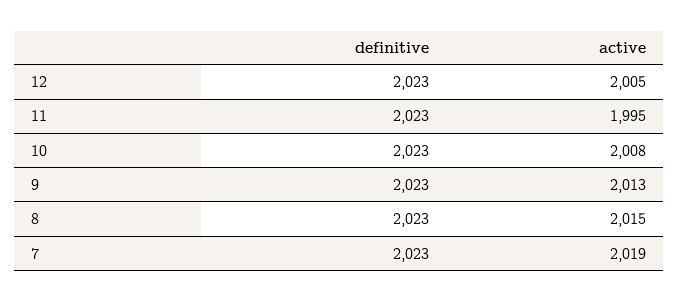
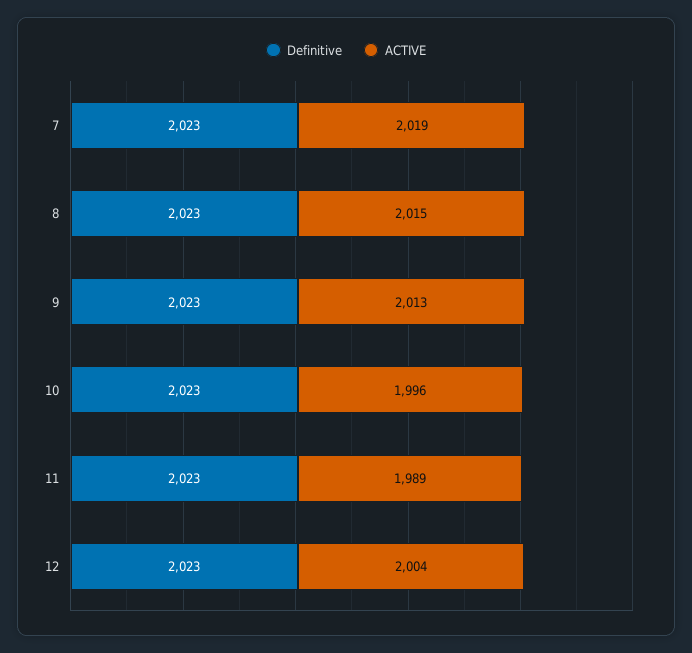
  {
    "definitive": {
      "12": 2023,
      "11": 2023,
      "10": 2023,
      "9": 2023,
      "8": 2023,
      "7": 2023
    },
    "active": {
-     "12": 2005,
+     "12": 2004,
-     "11": 1995,
+     "11": 1989,
-     "10": 2008,
+     "10": 1996,
      "9": 2013,
      "8": 2015,
      "7": 2019
    }
  }

